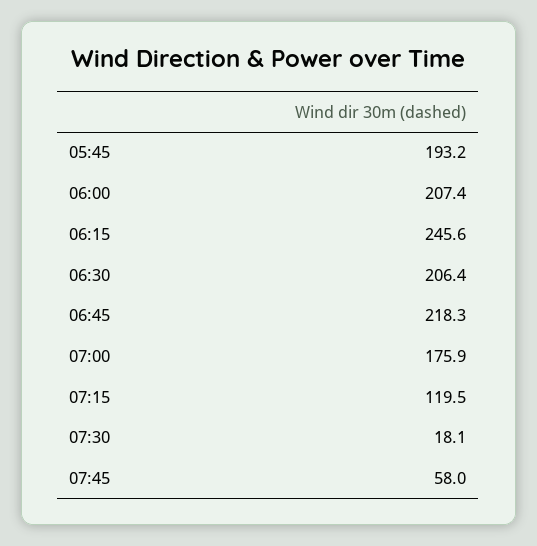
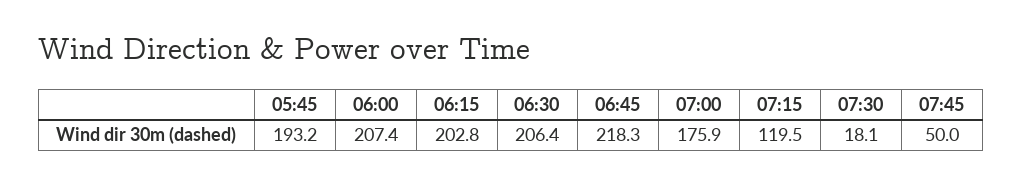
  {
    "05:45": 193.2,
    "06:00": 207.4,
-   "06:15": 245.6,
+   "06:15": 202.8,
    "06:30": 206.4,
    "06:45": 218.3,
    "07:00": 175.9,
    "07:15": 119.5,
    "07:30": 18.1,
-   "07:45": 58
+   "07:45": 50
  }

